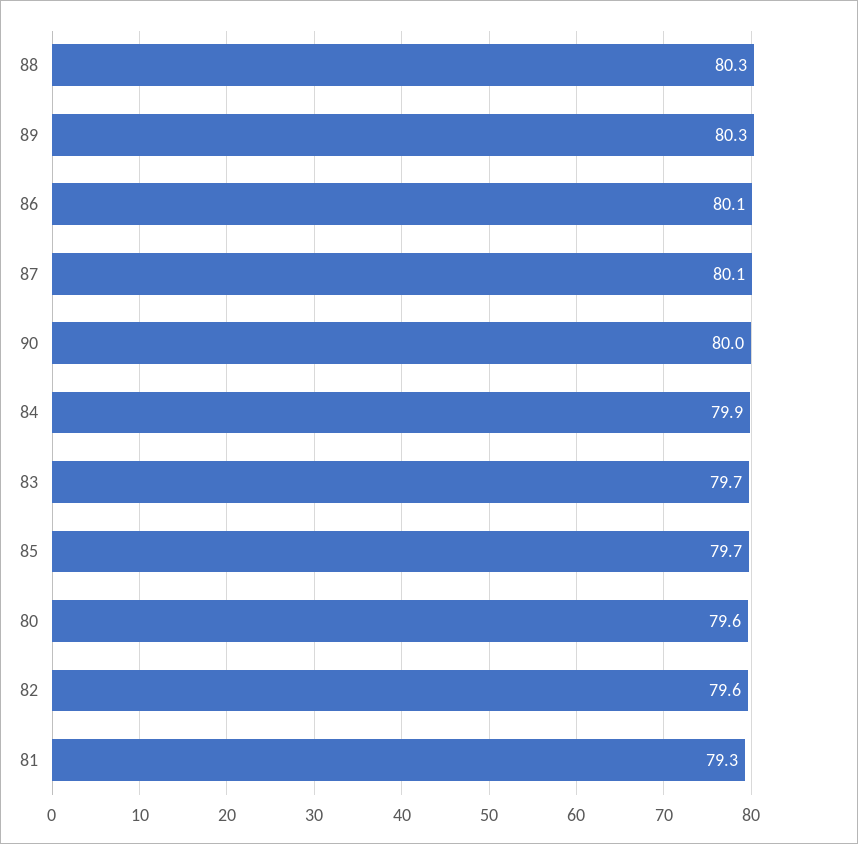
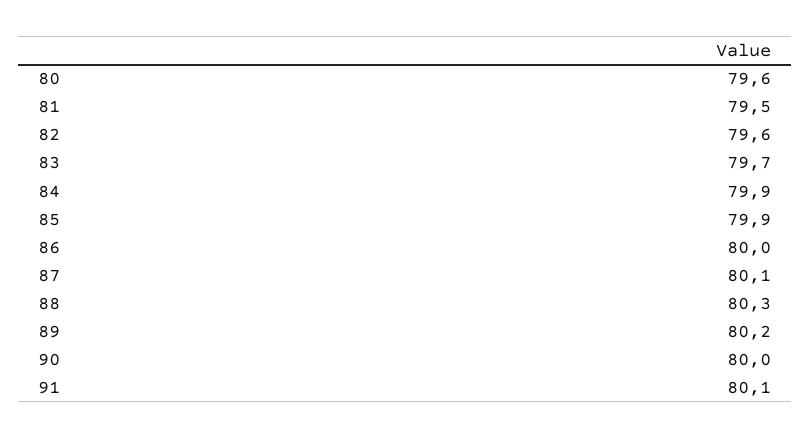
  {
    "88": 80.3,
-   "89": 80.3,
+   "89": 80.2,
-   "86": 80.1,
+   "86": 80,
    "87": 80.1,
    "90": 80,
    "84": 79.9,
    "83": 79.7,
-   "85": 79.7,
+   "85": 79.9,
    "80": 79.6,
    "82": 79.6,
-   "81": 79.3
+   "81": 79.5,
+   "91": 80.1
  }

